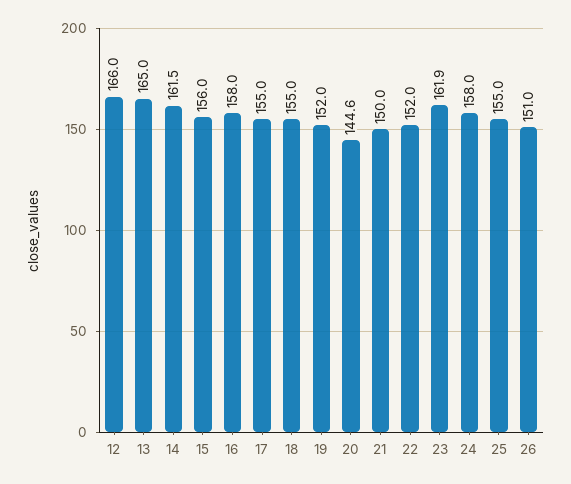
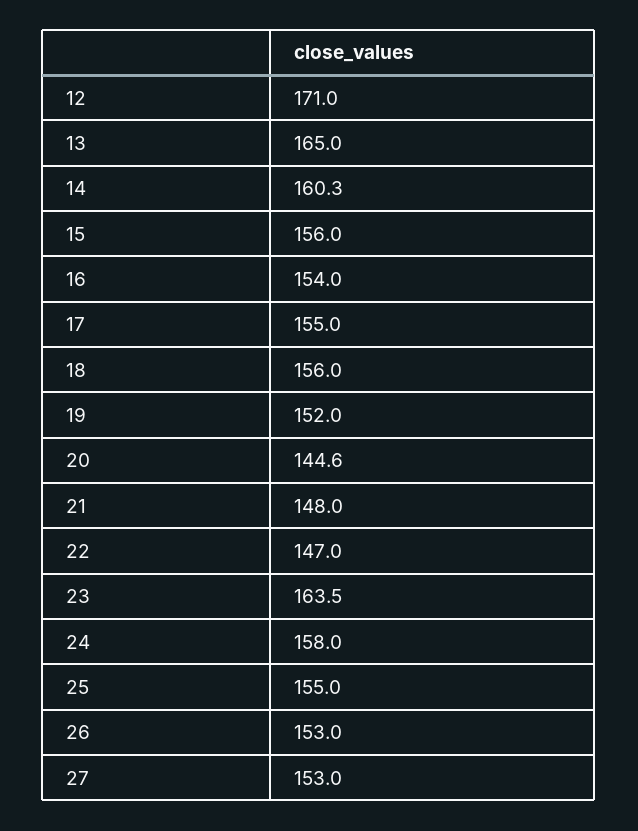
  {
-   "12": 166,
+   "12": 171,
    "13": 165,
-   "14": 161.5,
+   "14": 160.3,
    "15": 156,
-   "16": 158,
+   "16": 154,
    "17": 155,
-   "18": 155,
+   "18": 156,
    "19": 152,
    "20": 144.6,
-   "21": 150,
+   "21": 148,
-   "22": 152,
+   "22": 147,
-   "23": 161.9,
+   "23": 163.5,
    "24": 158,
    "25": 155,
-   "26": 151
+   "26": 153,
+   "27": 153
  }

